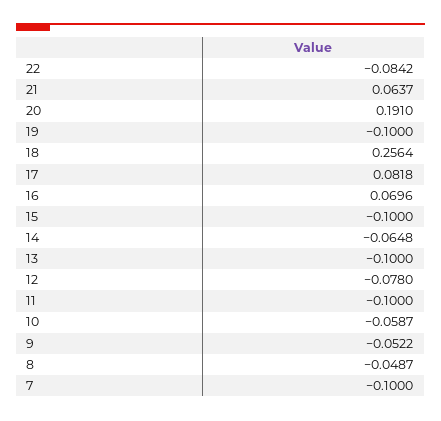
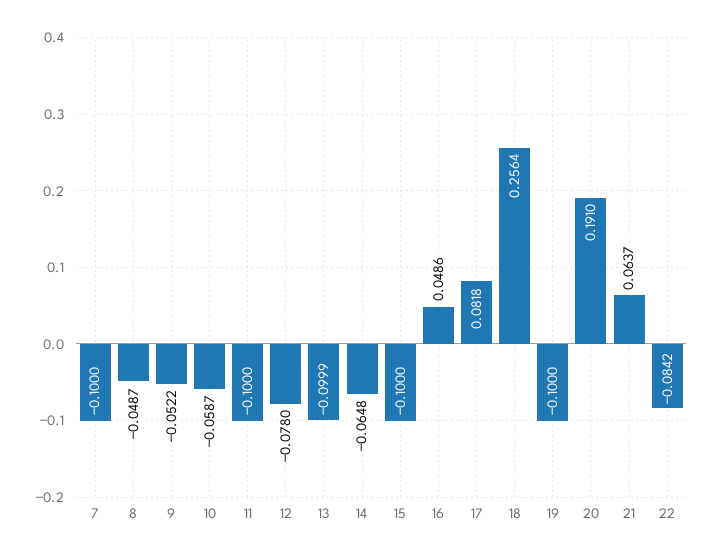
  {
    "22": -0.0842,
    "21": 0.0637,
    "20": 0.191,
    "19": -0.1,
    "18": 0.2564,
    "17": 0.0818,
-   "16": 0.0696,
+   "16": 0.0486,
    "15": -0.1,
    "14": -0.0648,
-   "13": -0.1,
+   "13": -0.0999,
    "12": -0.078,
    "11": -0.1,
    "10": -0.0587,
    "9": -0.0522,
    "8": -0.0487,
    "7": -0.1
  }

